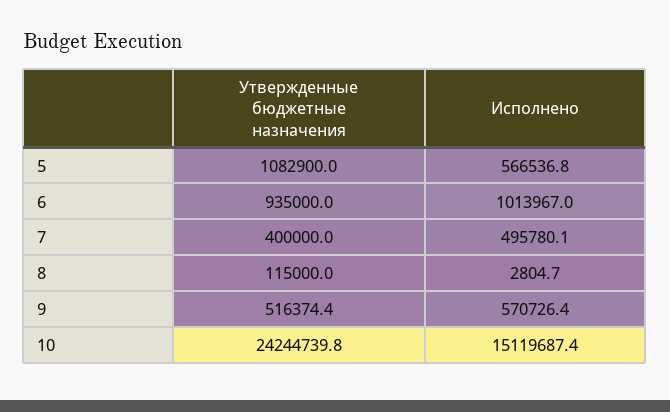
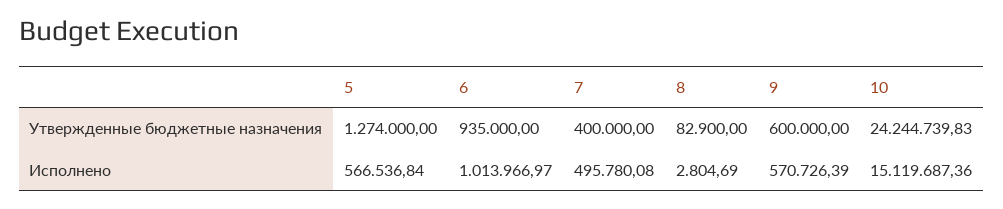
  {
    "Утвержденные бюджетные назначения": {
-     "5": 1082900,
+     "5": 1274000,
      "6": 935000,
      "7": 400000,
-     "8": 115000,
+     "8": 82900,
-     "9": 516374.4,
+     "9": 600000,
      "10": 24244739.83
    },
    "Исполнено": {
      "5": 566536.84,
      "6": 1013966.97,
      "7": 495780.08,
      "8": 2804.69,
      "9": 570726.39,
      "10": 15119687.36
    }
  }

